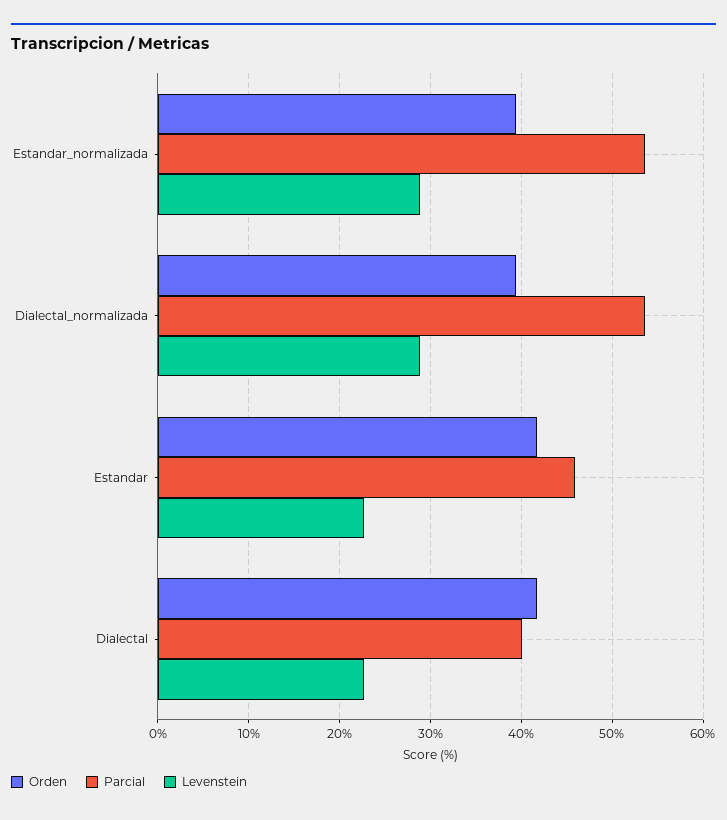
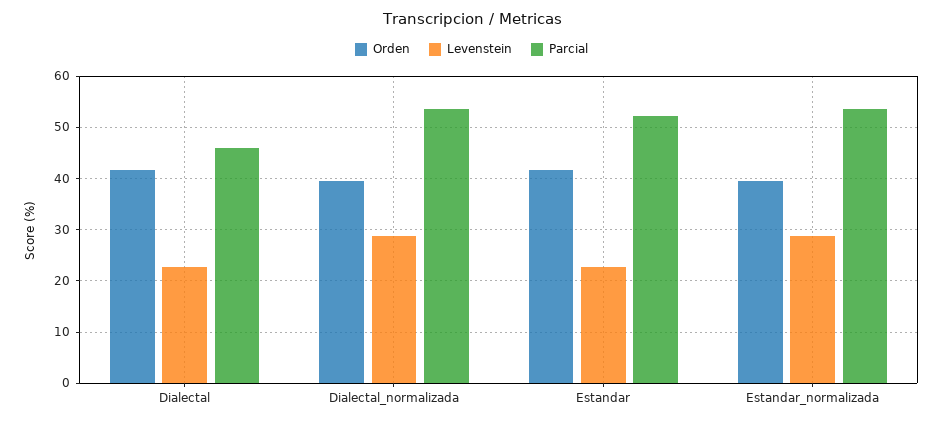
  {
    "Orden": {
      "Estandar_normalizada": 39,
      "Dialectal_normalizada": 39,
      "Estandar": 42,
      "Dialectal": 42
    },
    "Parcial": {
      "Estandar_normalizada": 54,
      "Dialectal_normalizada": 54,
-     "Estandar": 46,
+     "Estandar": 52,
-     "Dialectal": 40
+     "Dialectal": 46
    },
    "Levenstein": {
      "Estandar_normalizada": 29,
      "Dialectal_normalizada": 29,
      "Estandar": 23,
      "Dialectal": 23
    }
  }

